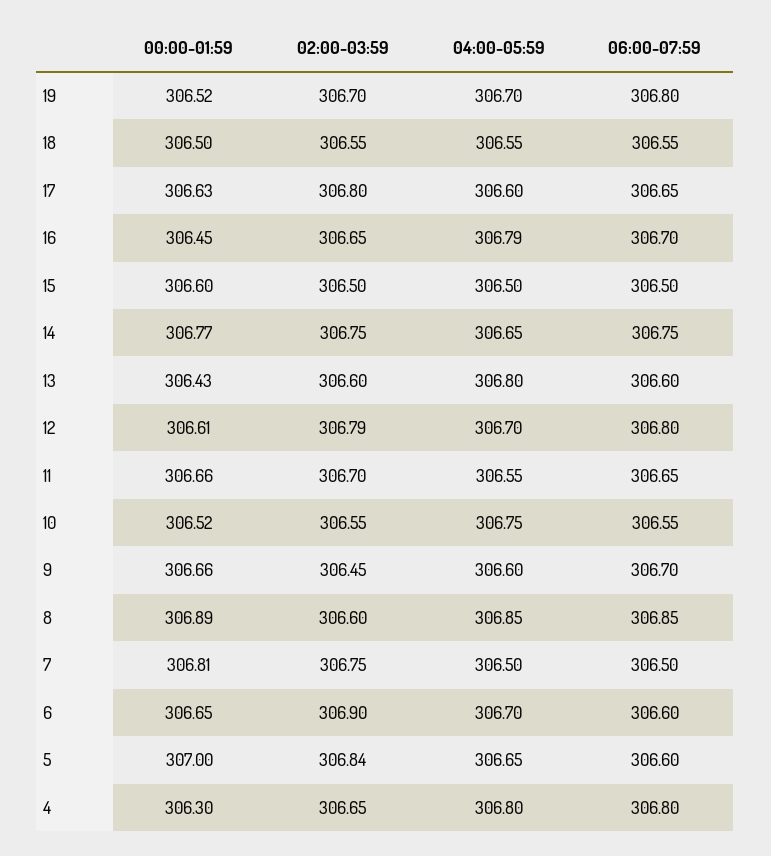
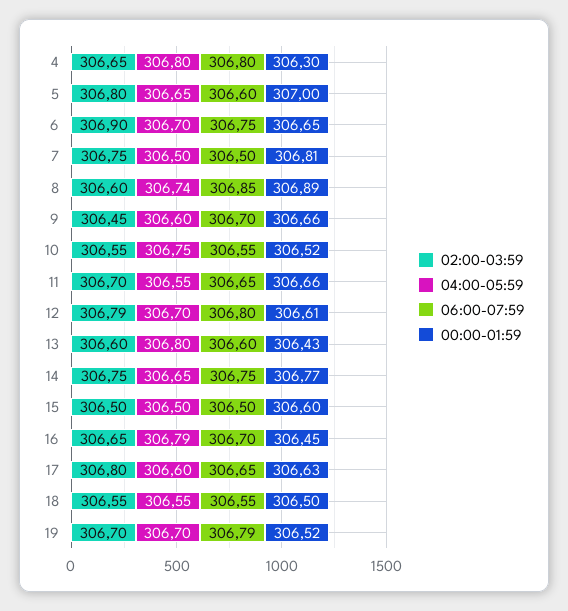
  {
    "00:00-01:59": {
      "19": 306.52,
      "18": 306.5,
      "17": 306.63,
      "16": 306.45,
      "15": 306.6,
      "14": 306.77,
      "13": 306.43,
      "12": 306.61,
      "11": 306.66,
      "10": 306.52,
      "9": 306.66,
      "8": 306.89,
      "7": 306.81,
      "6": 306.65,
      "5": 307,
      "4": 306.3
    },
    "02:00-03:59": {
      "19": 306.7,
      "18": 306.55,
      "17": 306.8,
      "16": 306.65,
      "15": 306.5,
      "14": 306.75,
      "13": 306.6,
      "12": 306.79,
      "11": 306.7,
      "10": 306.55,
      "9": 306.45,
      "8": 306.6,
      "7": 306.75,
      "6": 306.9,
-     "5": 306.84,
+     "5": 306.8,
      "4": 306.65
    },
    "04:00-05:59": {
      "19": 306.7,
      "18": 306.55,
      "17": 306.6,
      "16": 306.79,
      "15": 306.5,
      "14": 306.65,
      "13": 306.8,
      "12": 306.7,
      "11": 306.55,
      "10": 306.75,
      "9": 306.6,
-     "8": 306.85,
+     "8": 306.74,
      "7": 306.5,
      "6": 306.7,
      "5": 306.65,
      "4": 306.8
    },
    "06:00-07:59": {
-     "19": 306.8,
+     "19": 306.79,
      "18": 306.55,
      "17": 306.65,
      "16": 306.7,
      "15": 306.5,
      "14": 306.75,
      "13": 306.6,
      "12": 306.8,
      "11": 306.65,
      "10": 306.55,
      "9": 306.7,
      "8": 306.85,
      "7": 306.5,
-     "6": 306.6,
+     "6": 306.75,
      "5": 306.6,
      "4": 306.8
    }
  }

